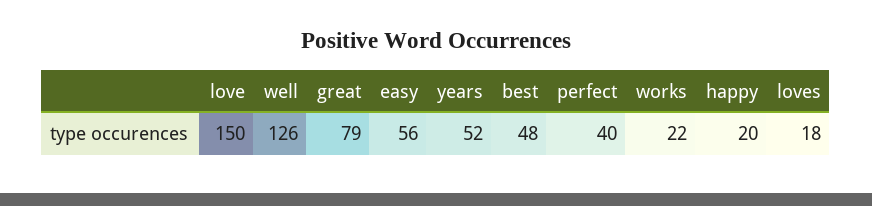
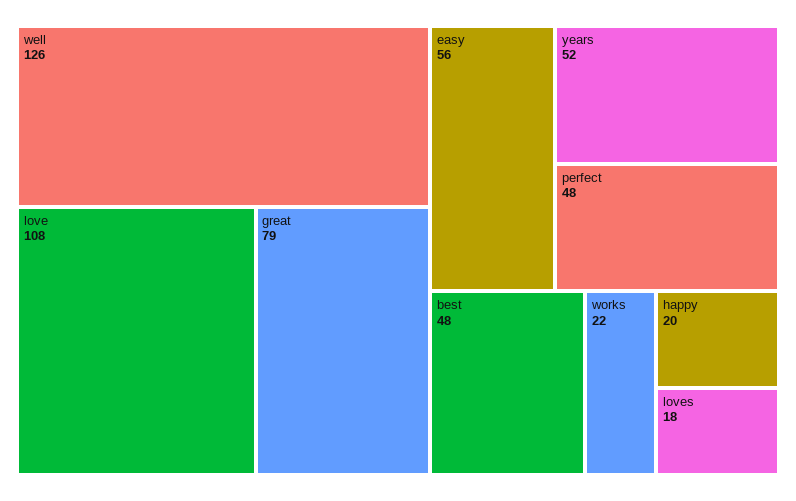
  {
-   "love": 150,
+   "love": 108,
    "well": 126,
    "great": 79,
    "easy": 56,
    "years": 52,
    "best": 48,
-   "perfect": 40,
+   "perfect": 48,
    "works": 22,
    "happy": 20,
    "loves": 18
  }

